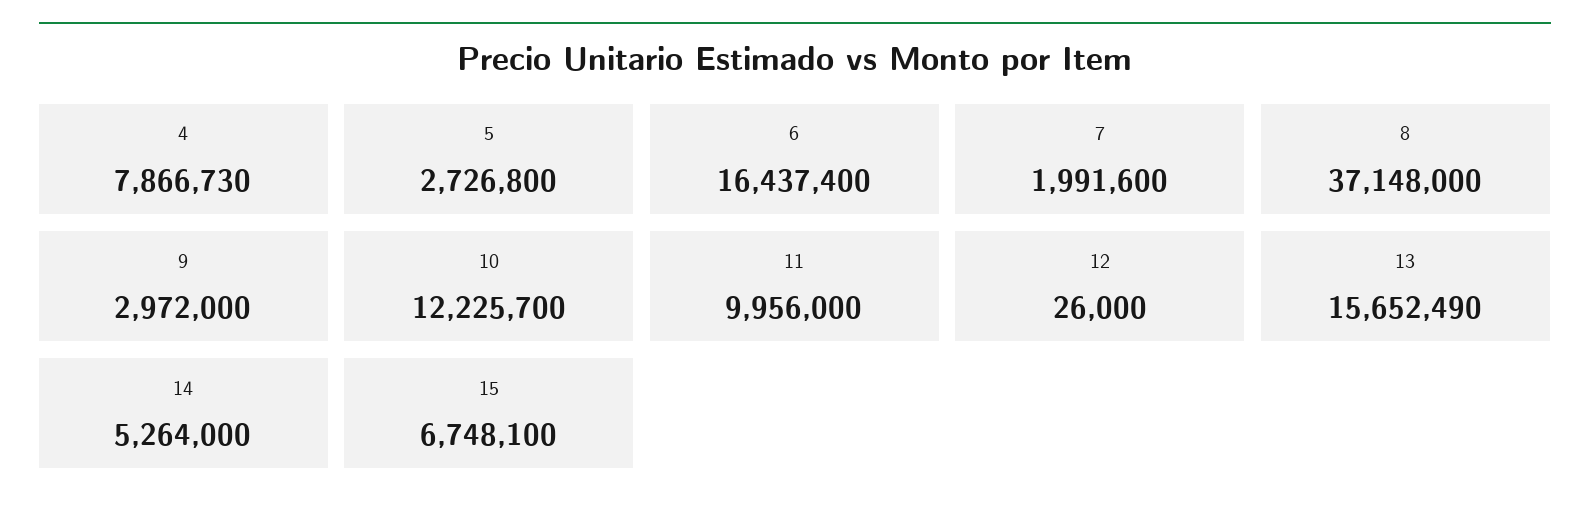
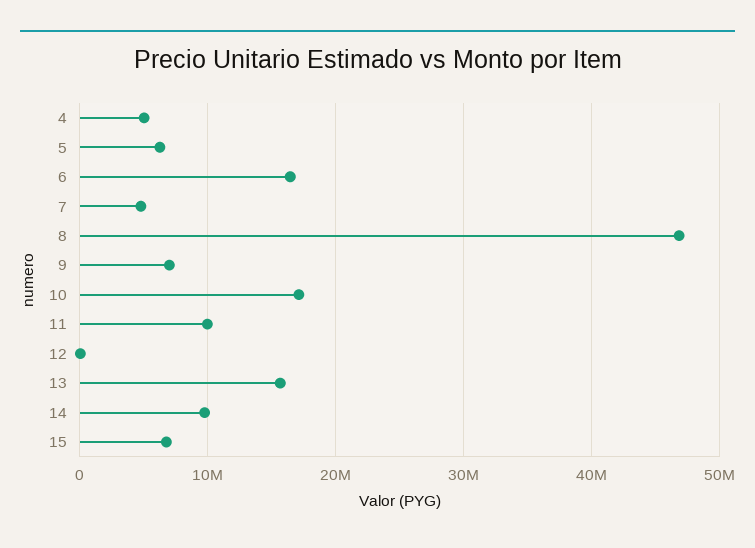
  {
-   "4": 7866730,
+   "4": 5000000,
-   "5": 2726800,
+   "5": 6000000,
    "6": 16437400,
-   "7": 1991600,
+   "7": 5000000,
-   "8": 37148000,
+   "8": 47000000,
-   "9": 2972000,
+   "9": 7000000,
-   "10": 12225700,
+   "10": 17000000,
    "11": 9956000,
    "12": 26000,
    "13": 15652490,
-   "14": 5264000,
+   "14": 10000000,
    "15": 6748100
  }

